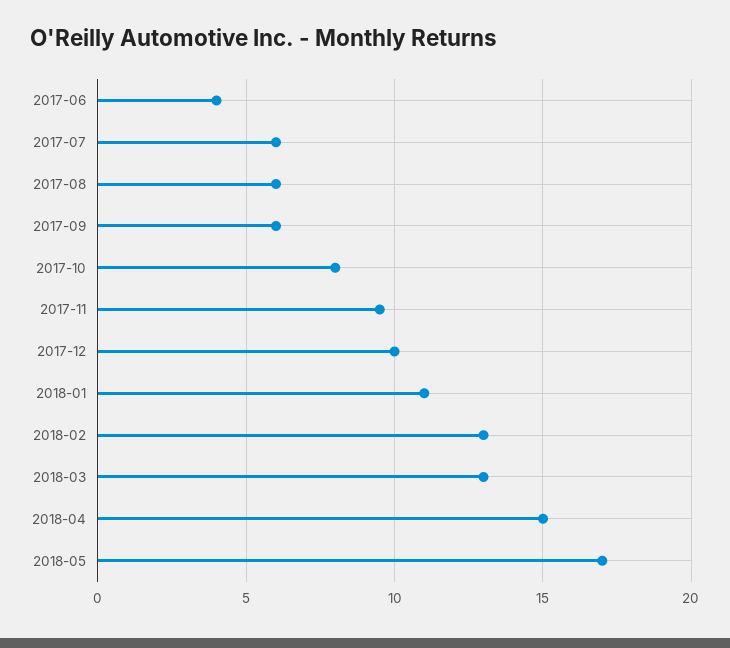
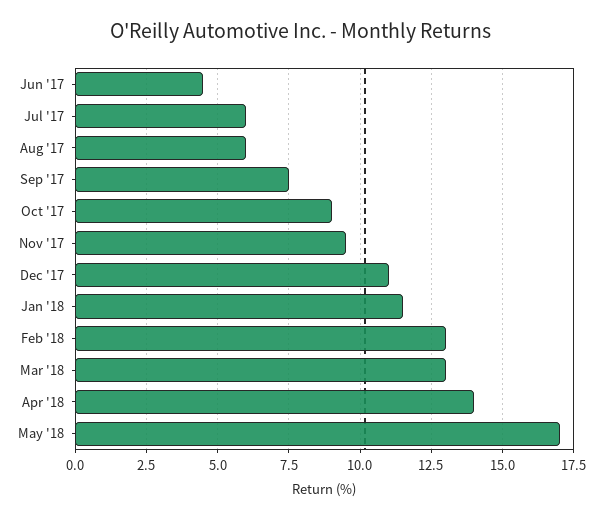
  {
-   "2017-06": 4,
+   "2017-06": 4.5,
    "2017-07": 6,
    "2017-08": 6,
-   "2017-09": 6,
+   "2017-09": 7.5,
-   "2017-10": 8,
+   "2017-10": 9,
    "2017-11": 9.5,
-   "2017-12": 10,
+   "2017-12": 11,
-   "2018-01": 11,
+   "2018-01": 11.5,
    "2018-02": 13,
    "2018-03": 13,
-   "2018-04": 15,
+   "2018-04": 14,
    "2018-05": 17
  }

